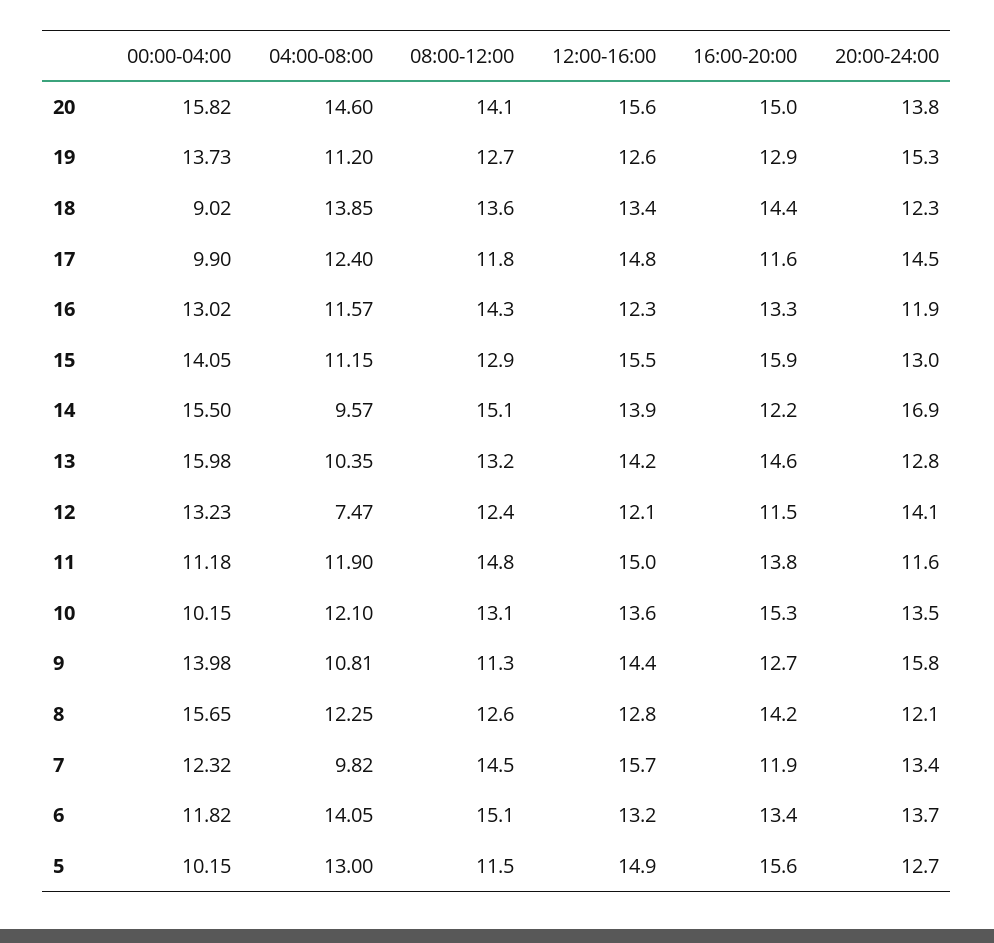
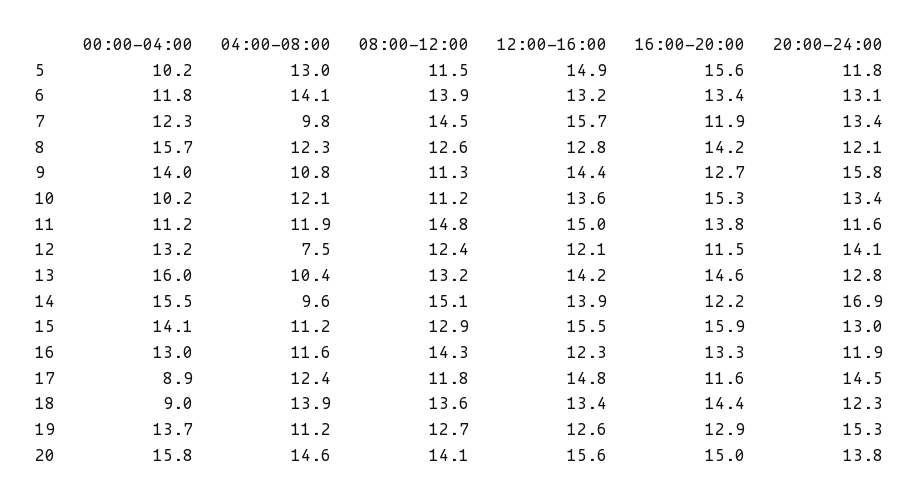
  {
    "00:00-04:00": {
      "20": 15.82,
      "19": 13.73,
      "18": 9.02,
-     "17": 9.9,
+     "17": 8.9,
      "16": 13.02,
      "15": 14.05,
      "14": 15.5,
      "13": 15.98,
      "12": 13.23,
      "11": 11.18,
      "10": 10.15,
      "9": 13.98,
      "8": 15.65,
      "7": 12.32,
      "6": 11.82,
      "5": 10.15
    },
    "04:00-08:00": {
      "20": 14.6,
      "19": 11.2,
      "18": 13.85,
      "17": 12.4,
      "16": 11.57,
      "15": 11.15,
      "14": 9.57,
      "13": 10.35,
      "12": 7.47,
      "11": 11.9,
      "10": 12.1,
      "9": 10.81,
      "8": 12.25,
      "7": 9.82,
      "6": 14.05,
      "5": 13
    },
    "08:00-12:00": {
      "20": 14.1,
      "19": 12.7,
      "18": 13.6,
      "17": 11.8,
      "16": 14.3,
      "15": 12.9,
      "14": 15.1,
      "13": 13.2,
      "12": 12.4,
      "11": 14.8,
-     "10": 13.1,
+     "10": 11.2,
      "9": 11.3,
      "8": 12.6,
      "7": 14.5,
-     "6": 15.1,
+     "6": 13.9,
      "5": 11.5
    },
    "12:00-16:00": {
      "20": 15.6,
      "19": 12.6,
      "18": 13.4,
      "17": 14.8,
      "16": 12.3,
      "15": 15.5,
      "14": 13.9,
      "13": 14.2,
      "12": 12.1,
      "11": 15,
      "10": 13.6,
      "9": 14.4,
      "8": 12.8,
      "7": 15.7,
      "6": 13.2,
      "5": 14.9
    },
    "16:00-20:00": {
      "20": 15,
      "19": 12.9,
      "18": 14.4,
      "17": 11.6,
      "16": 13.3,
      "15": 15.9,
      "14": 12.2,
      "13": 14.6,
      "12": 11.5,
      "11": 13.8,
      "10": 15.3,
      "9": 12.7,
      "8": 14.2,
      "7": 11.9,
      "6": 13.4,
      "5": 15.6
    },
    "20:00-24:00": {
      "20": 13.8,
      "19": 15.3,
      "18": 12.3,
      "17": 14.5,
      "16": 11.9,
      "15": 13,
      "14": 16.9,
      "13": 12.8,
      "12": 14.1,
      "11": 11.6,
-     "10": 13.5,
+     "10": 13.4,
      "9": 15.8,
      "8": 12.1,
      "7": 13.4,
-     "6": 13.7,
+     "6": 13.1,
-     "5": 12.7
+     "5": 11.8
    }
  }

